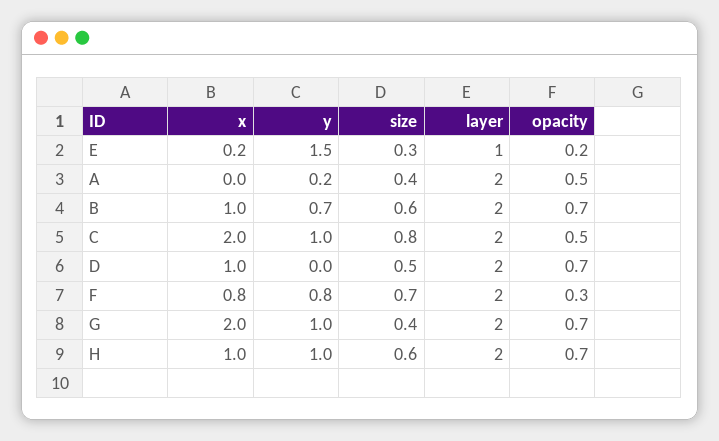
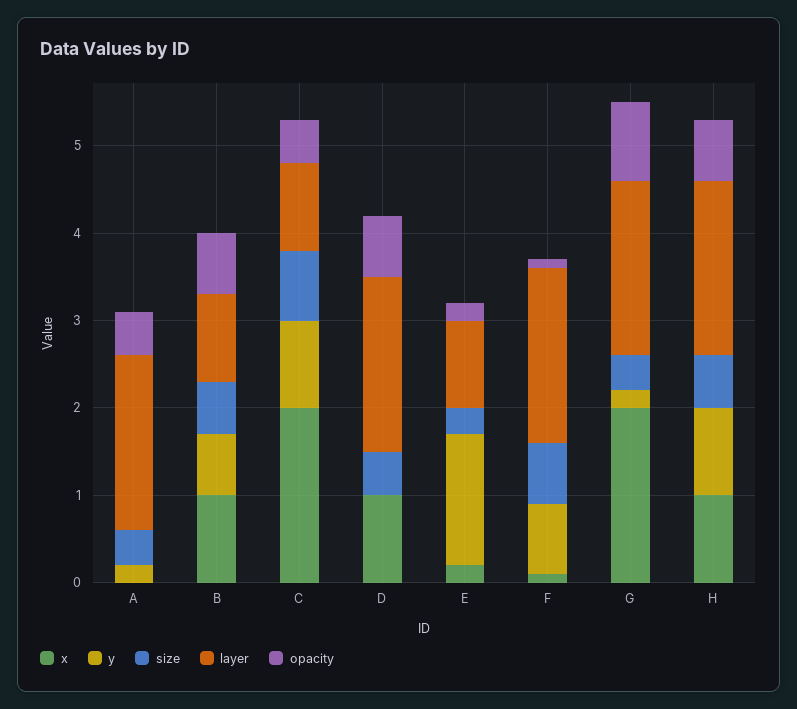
  {
    "x": {
      "E": 0.2,
      "A": 0,
      "B": 1,
      "C": 2,
      "D": 1,
-     "F": 0.8,
+     "F": 0.1,
      "G": 2,
      "H": 1
    },
    "y": {
      "E": 1.5,
      "A": 0.2,
      "B": 0.7,
      "C": 1,
      "D": 0,
      "F": 0.8,
-     "G": 1,
+     "G": 0.2,
      "H": 1
    },
    "size": {
      "E": 0.3,
      "A": 0.4,
      "B": 0.6,
      "C": 0.8,
      "D": 0.5,
      "F": 0.7,
      "G": 0.4,
      "H": 0.6
    },
    "layer": {
      "E": 1,
      "A": 2,
-     "B": 2,
+     "B": 1,
-     "C": 2,
+     "C": 1,
      "D": 2,
      "F": 2,
      "G": 2,
      "H": 2
    },
    "opacity": {
      "E": 0.2,
      "A": 0.5,
      "B": 0.7,
      "C": 0.5,
      "D": 0.7,
-     "F": 0.3,
+     "F": 0.1,
-     "G": 0.7,
+     "G": 0.9,
      "H": 0.7
    }
  }

